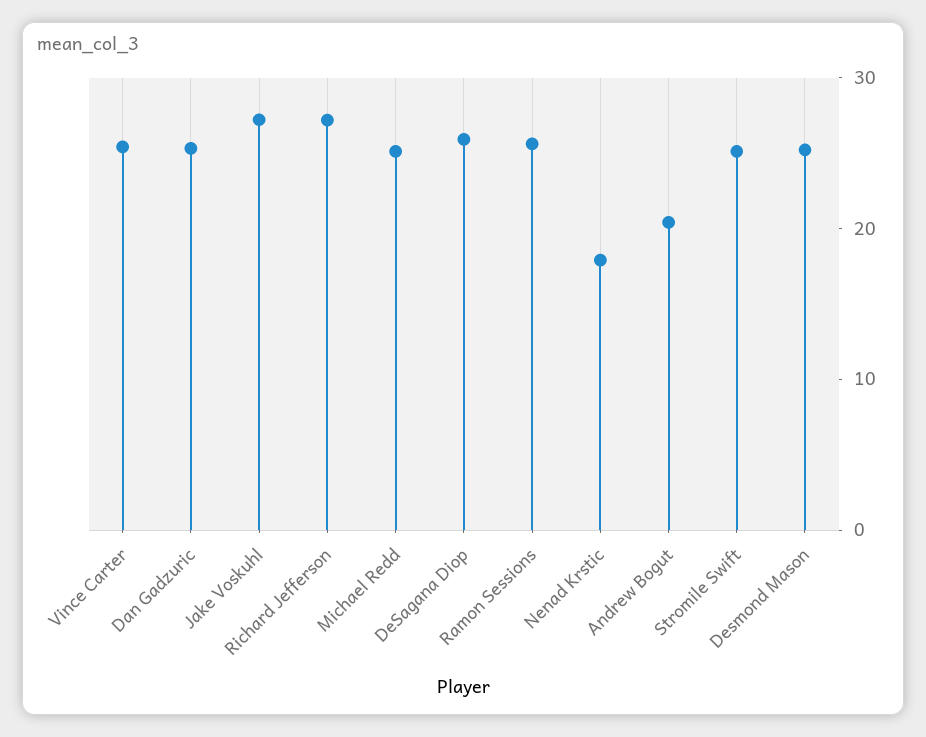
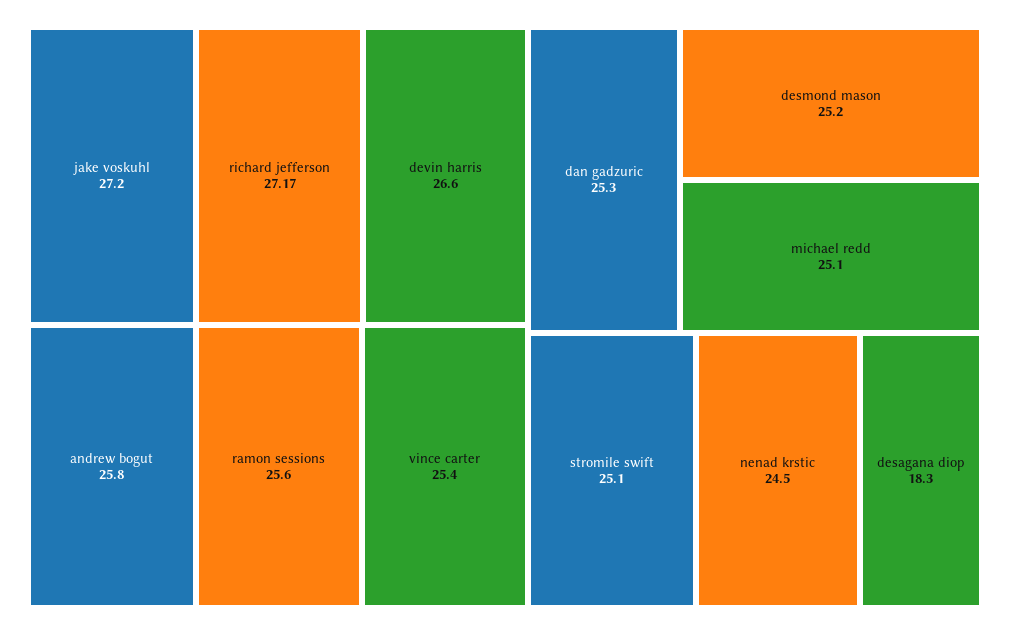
  {
    "Vince Carter": 25.4,
    "Dan Gadzuric": 25.3,
    "Jake Voskuhl": 27.2,
    "Richard Jefferson": 27.17,
    "Michael Redd": 25.1,
-   "DeSagana Diop": 26,
+   "DeSagana Diop": 18.3,
    "Ramon Sessions": 25.6,
-   "Nenad Krstic": 18,
+   "Nenad Krstic": 24.5,
-   "Andrew Bogut": 20,
+   "Andrew Bogut": 25.8,
    "Stromile Swift": 25.1,
-   "Desmond Mason": 25.2
+   "Desmond Mason": 25.2,
+   "devin harris": 26.6
  }

